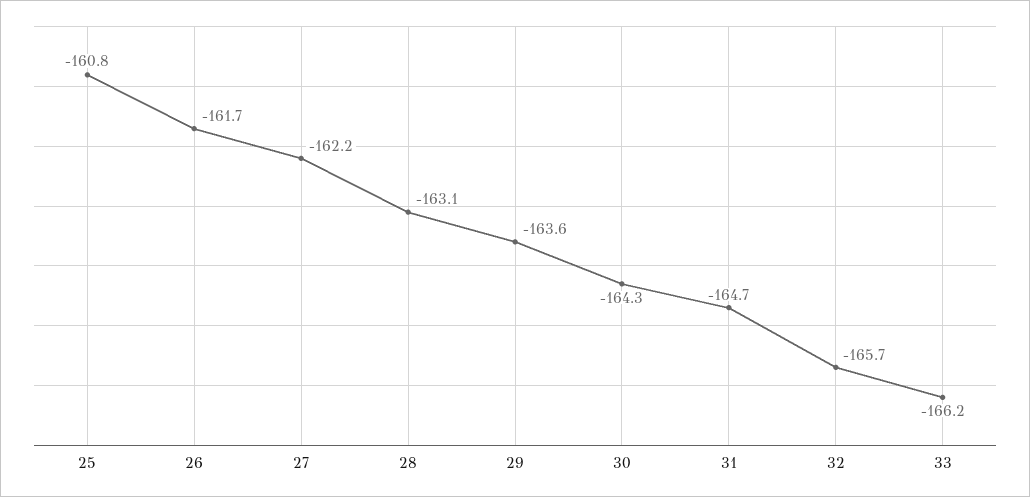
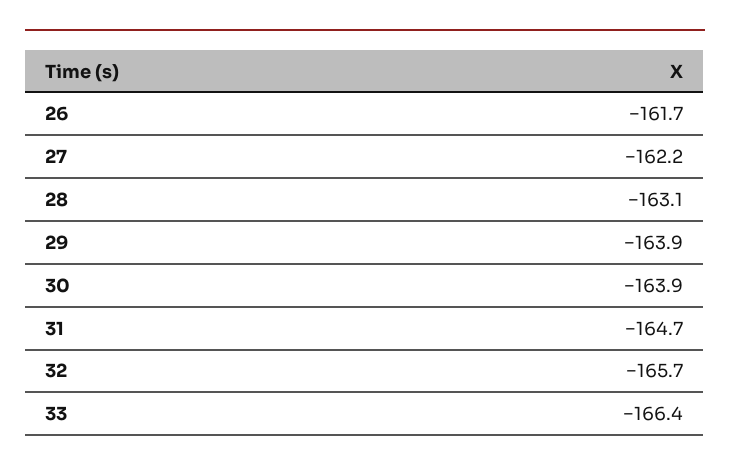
  {
-   "25": -160.8,
    "26": -161.7,
    "27": -162.2,
    "28": -163.1,
-   "29": -163.6,
+   "29": -163.9,
-   "30": -164.3,
+   "30": -163.9,
    "31": -164.7,
    "32": -165.7,
-   "33": -166.2
+   "33": -166.4
  }

